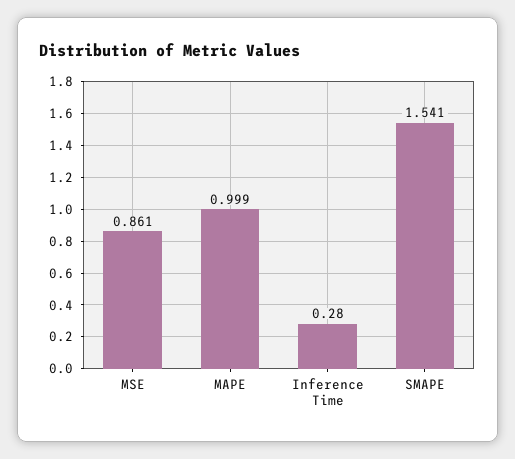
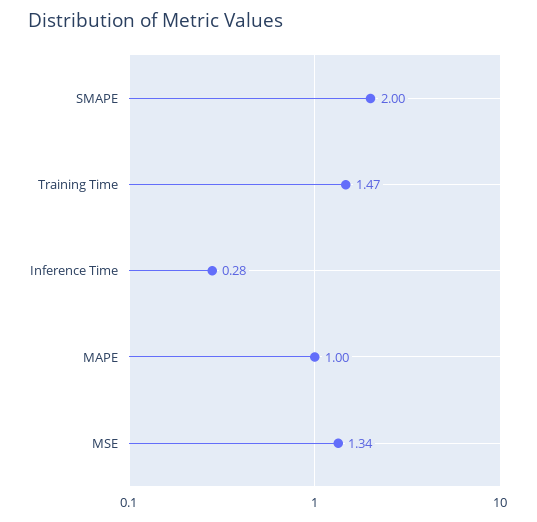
  {
-   "MSE": 0.861,
+   "MSE": 1.34,
    "MAPE": 0.999,
    "Inference Time": 0.28,
-   "SMAPE": 1.541
+   "SMAPE": 2,
+   "Training Time": 1.47
  }

